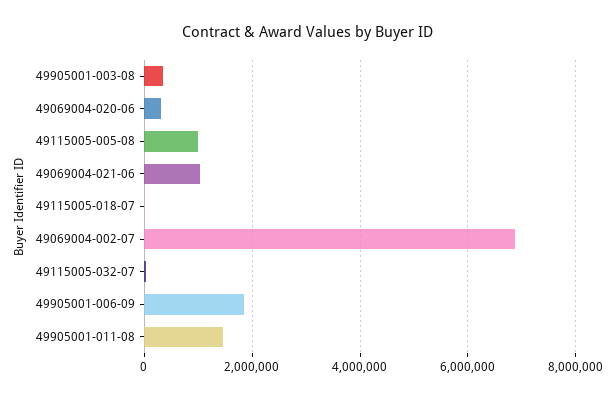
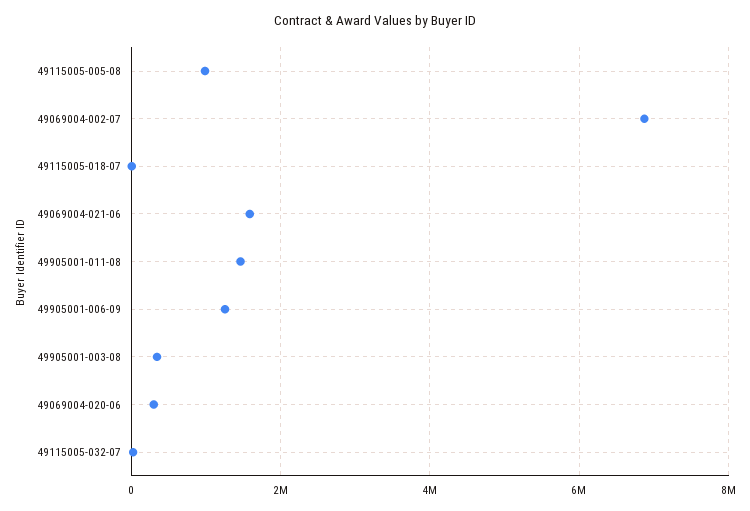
  {
    "49905001-003-08": 400000,
    "49069004-020-06": 400000,
    "49115005-005-08": 1000000,
-   "49069004-021-06": 1000000,
+   "49069004-021-06": 1600000,
    "49115005-018-07": 0,
    "49069004-002-07": 6800000,
    "49115005-032-07": 0,
-   "49905001-006-09": 1800000,
+   "49905001-006-09": 1200000,
    "49905001-011-08": 1400000
  }

